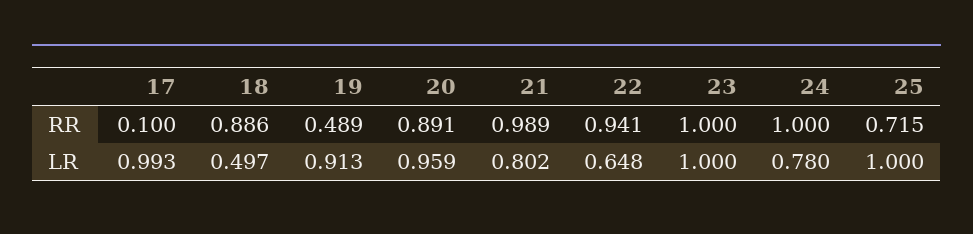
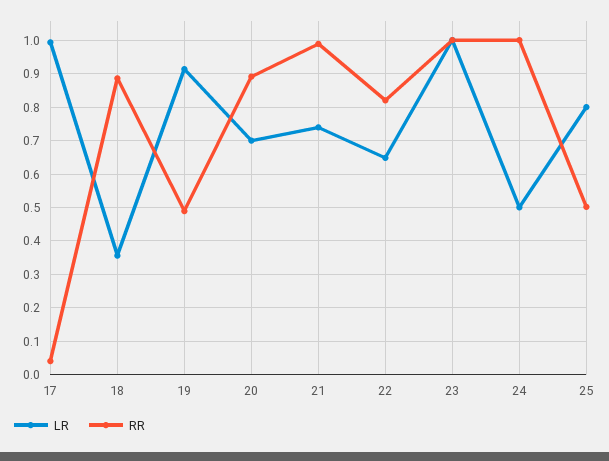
  {
    "RR": {
-     "17": 0.1,
+     "17": 0.04,
      "18": 0.886,
      "19": 0.489,
      "20": 0.891,
      "21": 0.989,
-     "22": 0.941,
+     "22": 0.82,
      "23": 1,
      "24": 1,
-     "25": 0.715
+     "25": 0.5
    },
    "LR": {
      "17": 0.993,
-     "18": 0.497,
+     "18": 0.36,
      "19": 0.913,
-     "20": 0.959,
+     "20": 0.7,
-     "21": 0.802,
+     "21": 0.74,
      "22": 0.648,
      "23": 1,
-     "24": 0.78,
+     "24": 0.5,
-     "25": 1
+     "25": 0.8
    }
  }

